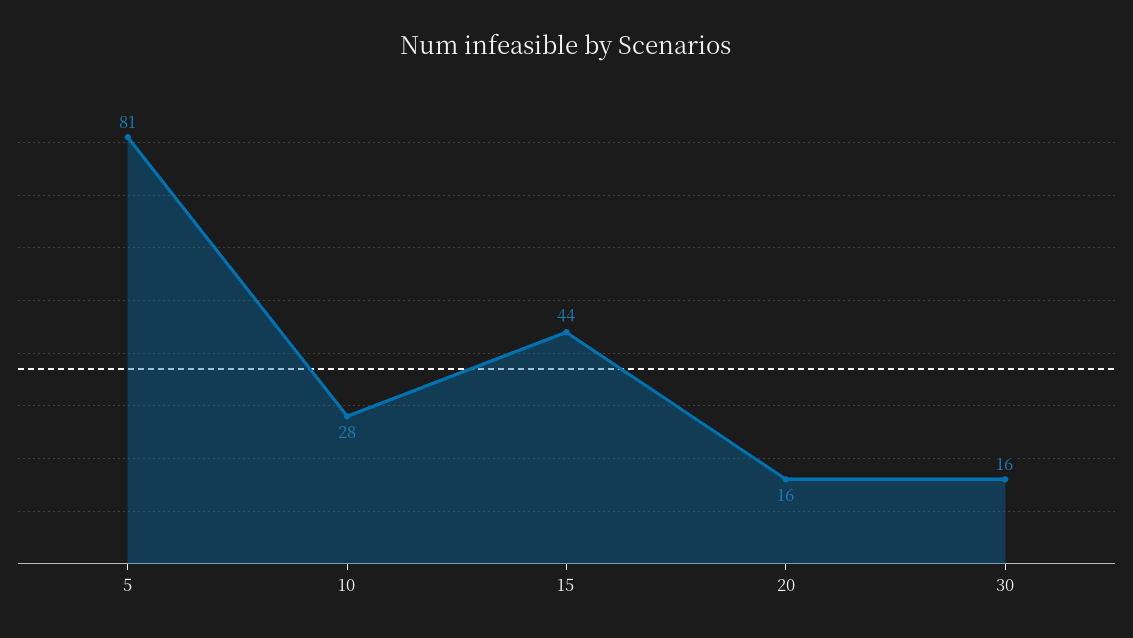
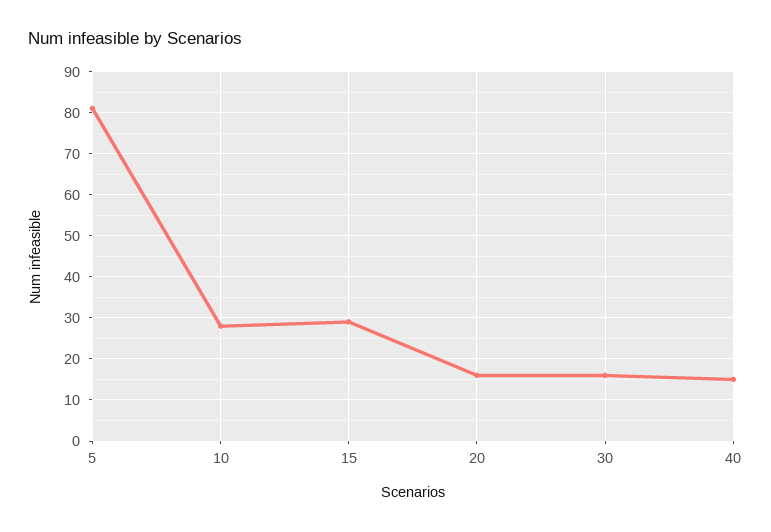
  {
    "5": 81,
    "10": 28,
-   "15": 44,
+   "15": 30,
    "20": 16,
-   "30": 16
+   "30": 16,
+   "40": 15
  }

